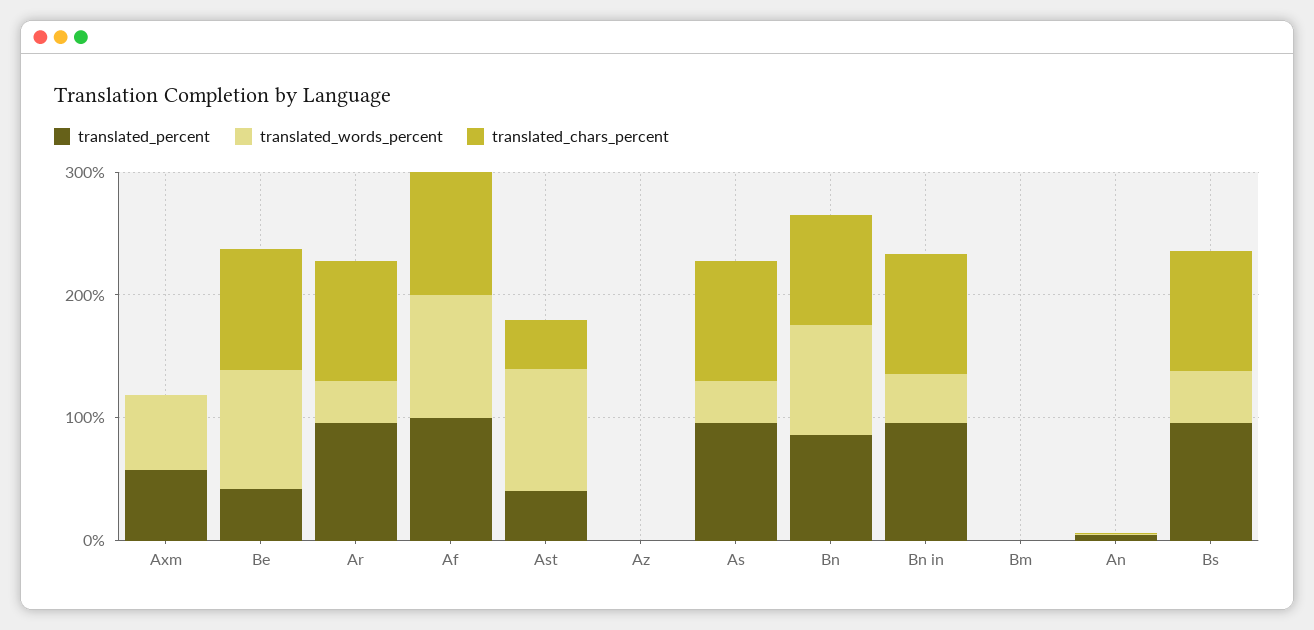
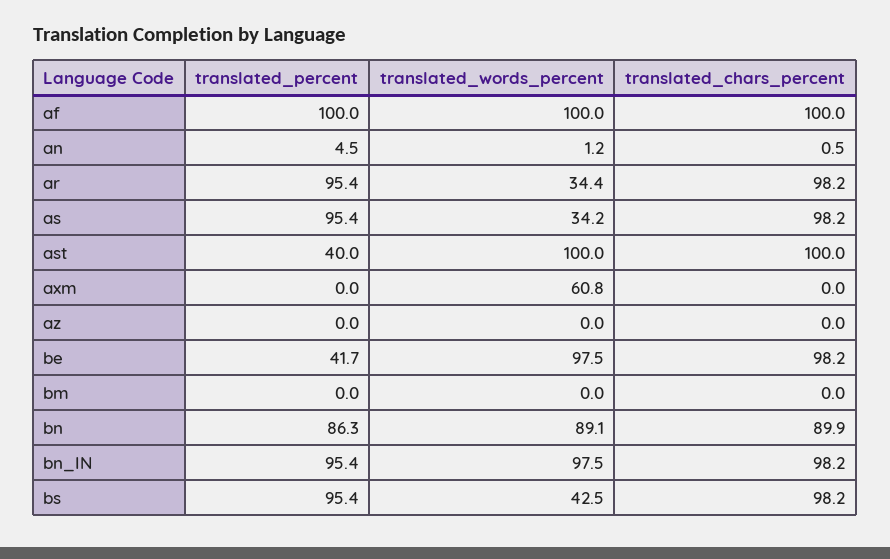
  {
    "translated_percent": {
-     "Axm": 60,
+     "Axm": 0,
      "Be": 41.7,
      "Ar": 95.4,
      "Af": 100,
      "Ast": 40,
      "Az": 0,
      "As": 95.4,
      "Bn": 86.3,
      "Bn in": 95.4,
      "Bm": 0,
      "An": 4.5,
      "Bs": 95.4
    },
    "translated_words_percent": {
      "Axm": 60.8,
      "Be": 97.5,
      "Ar": 34.4,
      "Af": 100,
      "Ast": 100,
      "Az": 0,
      "As": 34.2,
      "Bn": 89.1,
-     "Bn in": 40,
+     "Bn in": 97.5,
      "Bm": 0,
      "An": 1.2,
      "Bs": 42.5
    },
    "translated_chars_percent": {
      "Axm": 0,
      "Be": 98.2,
      "Ar": 98.2,
      "Af": 100,
-     "Ast": 40,
+     "Ast": 100,
      "Az": 0,
      "As": 98.2,
      "Bn": 89.9,
      "Bn in": 98.2,
      "Bm": 0,
      "An": 0.5,
      "Bs": 98.2
    }
  }

